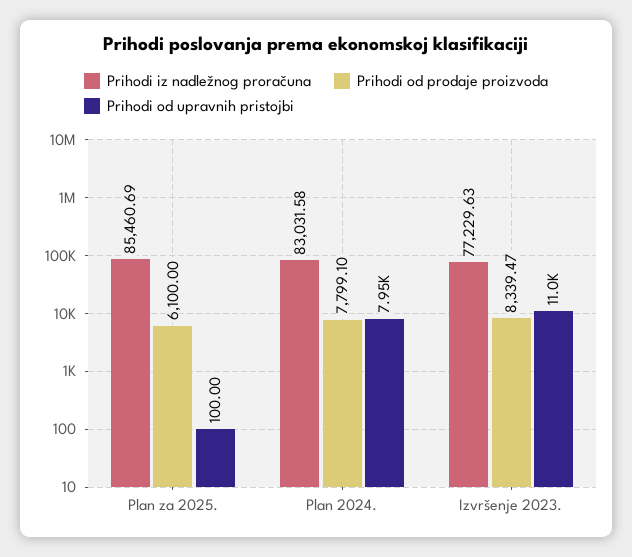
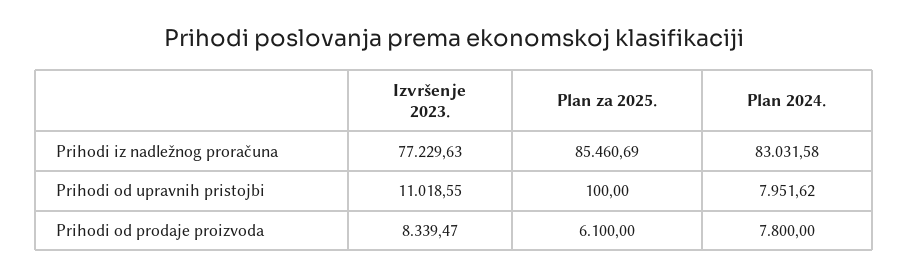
  {
    "Prihodi iz nadležnog proračuna": {
      "Plan za 2025.": 85460.69,
      "Plan 2024.": 83031.58,
      "Izvršenje 2023.": 77229.63
    },
    "Prihodi od prodaje proizvoda": {
      "Plan za 2025.": 6100,
-     "Plan 2024.": 7799.1,
+     "Plan 2024.": 7800,
      "Izvršenje 2023.": 8339.47
    },
    "Prihodi od upravnih pristojbi": {
      "Plan za 2025.": 100,
      "Plan 2024.": 7951.62,
      "Izvršenje 2023.": 11018.55
    }
  }

